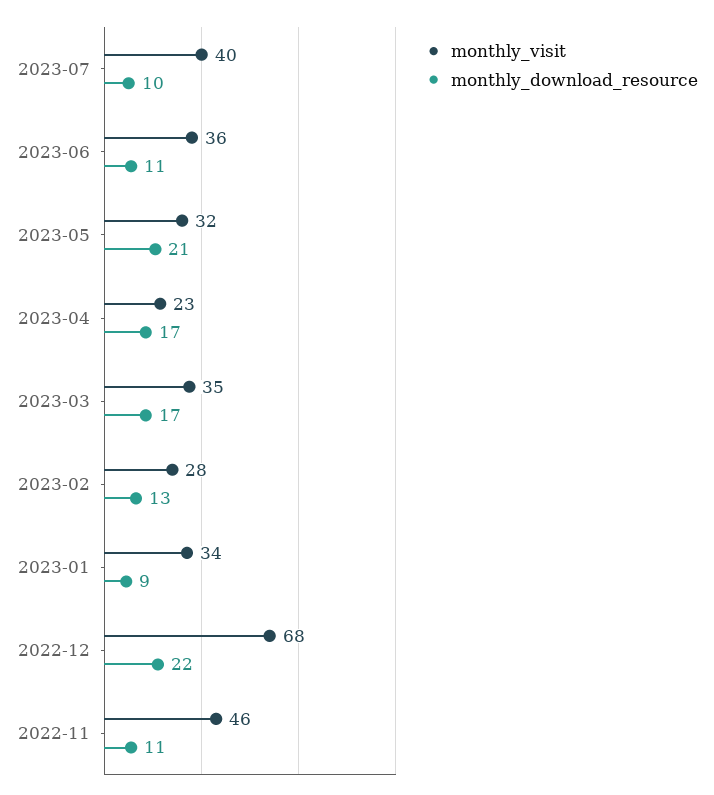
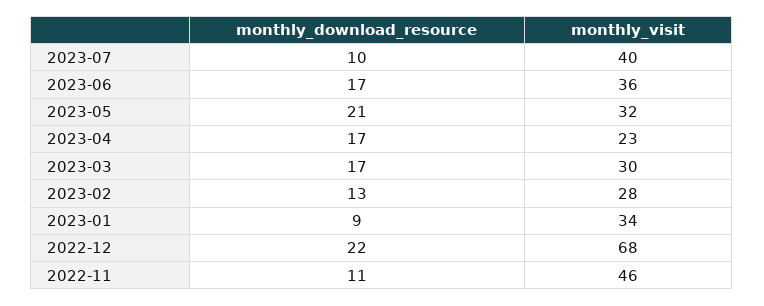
  {
    "monthly_visit": {
      "2023-07": 40,
      "2023-06": 36,
      "2023-05": 32,
      "2023-04": 23,
-     "2023-03": 35,
+     "2023-03": 30,
      "2023-02": 28,
      "2023-01": 34,
      "2022-12": 68,
      "2022-11": 46
    },
    "monthly_download_resource": {
      "2023-07": 10,
-     "2023-06": 11,
+     "2023-06": 17,
      "2023-05": 21,
      "2023-04": 17,
      "2023-03": 17,
      "2023-02": 13,
      "2023-01": 9,
      "2022-12": 22,
      "2022-11": 11
    }
  }

